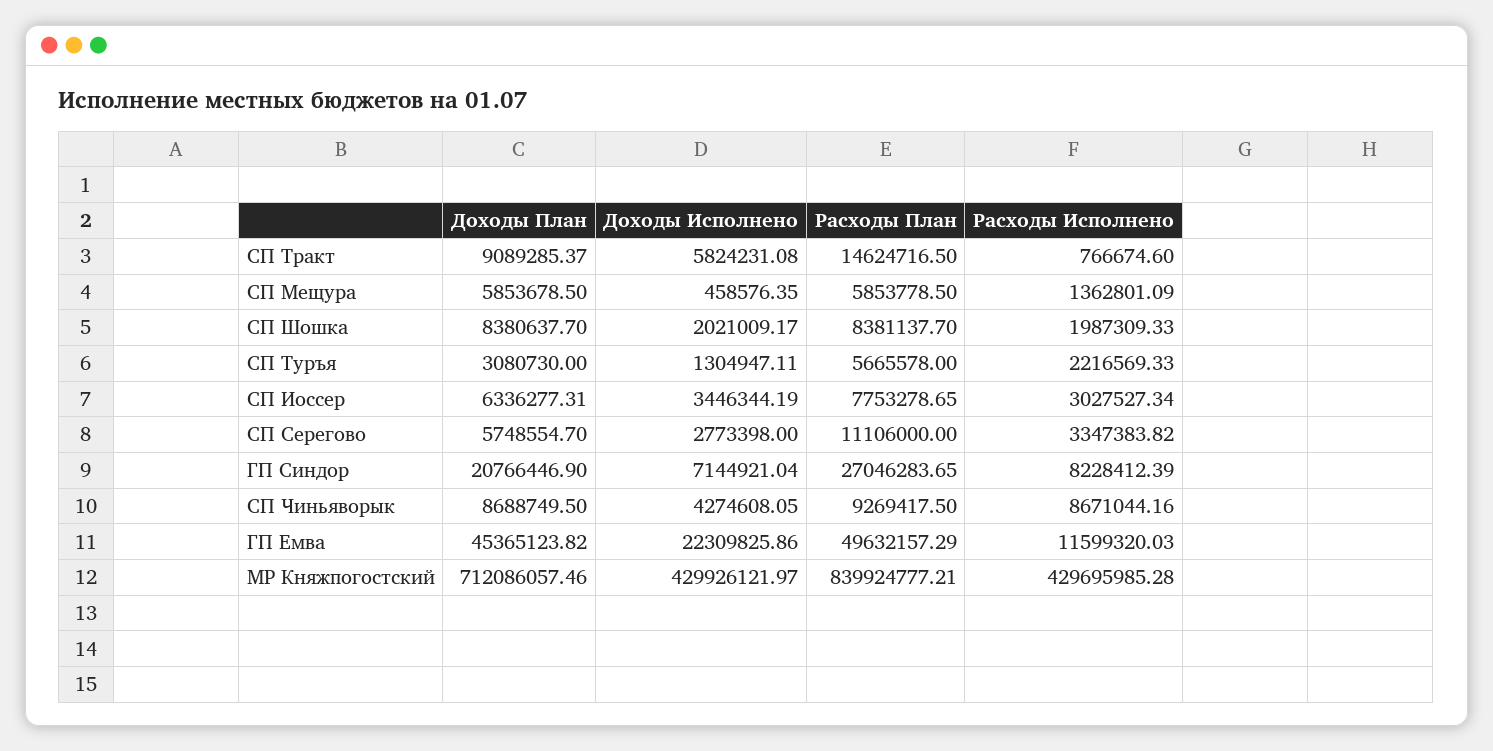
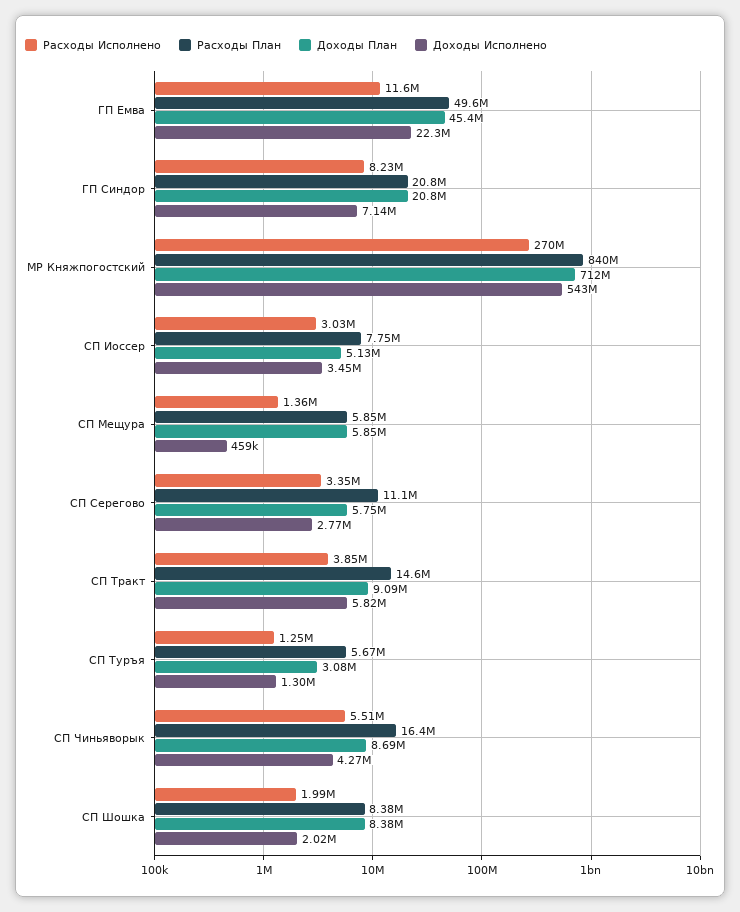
  {
    "Доходы План": {
      "СП Тракт": 9089285.37,
      "СП Мещура": 5853678.5,
      "СП Шошка": 8380637.7,
      "СП Туръя": 3080730,
-     "СП Иоссер": 6336277.31,
+     "СП Иоссер": 5130000,
      "СП Серегово": 5748554.7,
      "ГП Синдор": 20766446.9,
      "СП Чиньяворык": 8688749.5,
      "ГП Емва": 45365123.82,
      "МР Княжпогостский": 712086057.46
    },
    "Доходы Исполнено": {
      "СП Тракт": 5824231.08,
      "СП Мещура": 458576.35,
      "СП Шошка": 2021009.17,
      "СП Туръя": 1304947.11,
      "СП Иоссер": 3446344.19,
      "СП Серегово": 2773398,
      "ГП Синдор": 7144921.04,
      "СП Чиньяворык": 4274608.05,
      "ГП Емва": 22309825.86,
-     "МР Княжпогостский": 429926121.97
+     "МР Княжпогостский": 543000000
    },
    "Расходы План": {
      "СП Тракт": 14624716.5,
      "СП Мещура": 5853778.5,
      "СП Шошка": 8381137.7,
      "СП Туръя": 5665578,
      "СП Иоссер": 7753278.65,
      "СП Серегово": 11106000,
-     "ГП Синдор": 27046283.65,
+     "ГП Синдор": 20800000,
-     "СП Чиньяворык": 9269417.5,
+     "СП Чиньяворык": 16400000,
      "ГП Емва": 49632157.29,
      "МР Княжпогостский": 839924777.21
    },
    "Расходы Исполнено": {
-     "СП Тракт": 766674.6,
+     "СП Тракт": 3850000,
      "СП Мещура": 1362801.09,
      "СП Шошка": 1987309.33,
-     "СП Туръя": 2216569.33,
+     "СП Туръя": 1250000,
      "СП Иоссер": 3027527.34,
      "СП Серегово": 3347383.82,
      "ГП Синдор": 8228412.39,
-     "СП Чиньяворык": 8671044.16,
+     "СП Чиньяворык": 5510000,
      "ГП Емва": 11599320.03,
-     "МР Княжпогостский": 429695985.28
+     "МР Княжпогостский": 270000000
    }
  }

